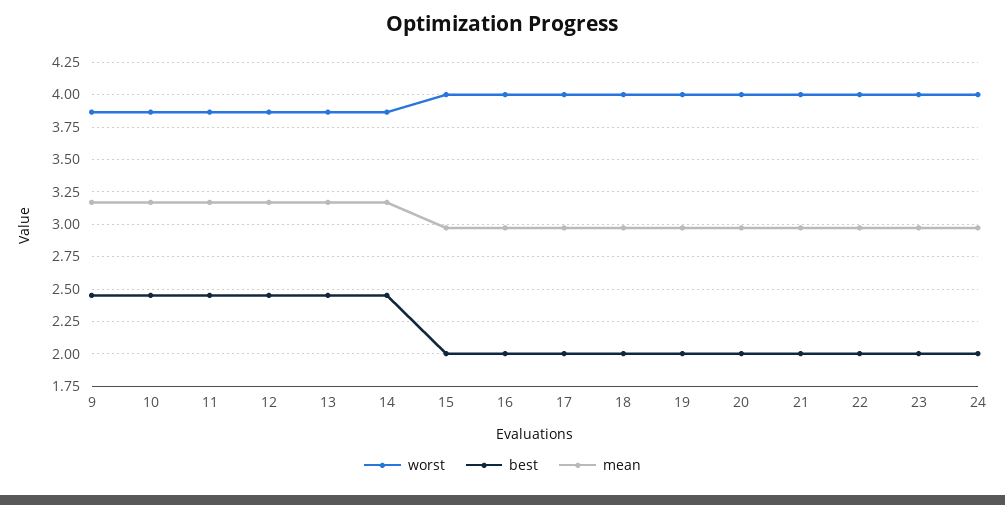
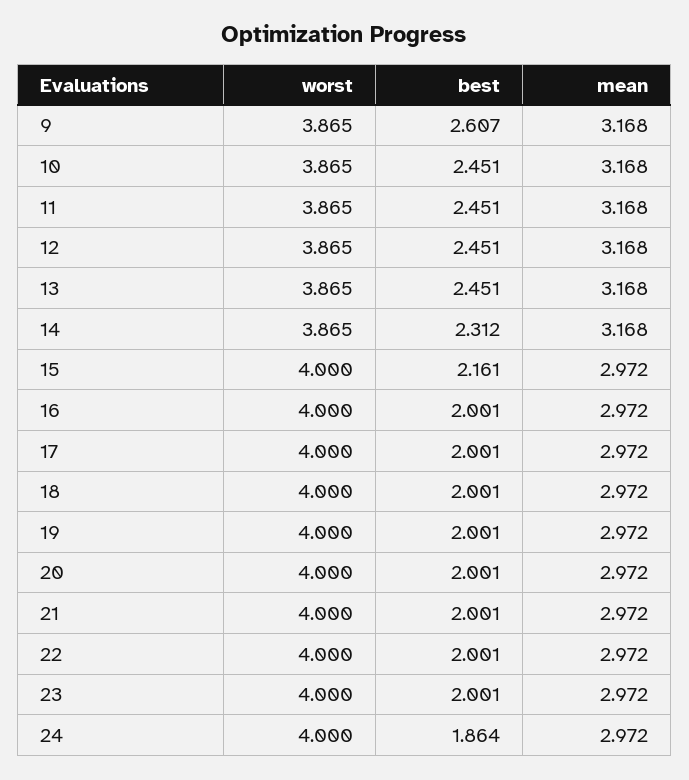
  {
    "worst": {
      "9": 3.865,
      "10": 3.865,
      "11": 3.865,
      "12": 3.865,
      "13": 3.865,
      "14": 3.865,
      "15": 4,
      "16": 4,
      "17": 4,
      "18": 4,
      "19": 4,
      "20": 4,
      "21": 4,
      "22": 4,
      "23": 4,
      "24": 4
    },
    "best": {
-     "9": 2.45,
+     "9": 2.607,
      "10": 2.451,
      "11": 2.451,
      "12": 2.451,
      "13": 2.451,
-     "14": 2.45,
+     "14": 2.312,
-     "15": 2,
+     "15": 2.161,
      "16": 2.001,
      "17": 2.001,
      "18": 2.001,
      "19": 2.001,
      "20": 2.001,
      "21": 2.001,
      "22": 2.001,
      "23": 2.001,
-     "24": 2
+     "24": 1.864
    },
    "mean": {
      "9": 3.168,
      "10": 3.168,
      "11": 3.168,
      "12": 3.168,
      "13": 3.168,
      "14": 3.168,
      "15": 2.972,
      "16": 2.972,
      "17": 2.972,
      "18": 2.972,
      "19": 2.972,
      "20": 2.972,
      "21": 2.972,
      "22": 2.972,
      "23": 2.972,
      "24": 2.972
    }
  }

